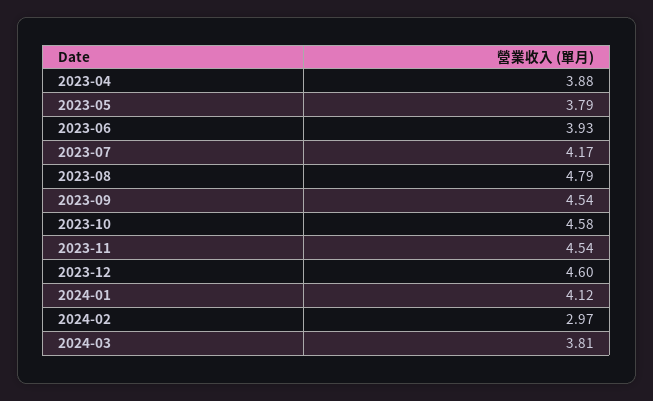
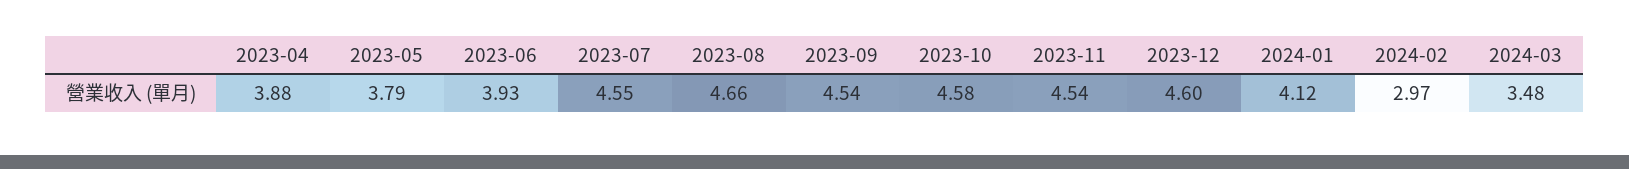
  {
    "2023-04": 3.88,
    "2023-05": 3.79,
    "2023-06": 3.93,
-   "2023-07": 4.17,
+   "2023-07": 4.55,
-   "2023-08": 4.79,
+   "2023-08": 4.66,
    "2023-09": 4.54,
    "2023-10": 4.58,
    "2023-11": 4.54,
    "2023-12": 4.6,
    "2024-01": 4.12,
    "2024-02": 2.97,
-   "2024-03": 3.81
+   "2024-03": 3.48
  }

